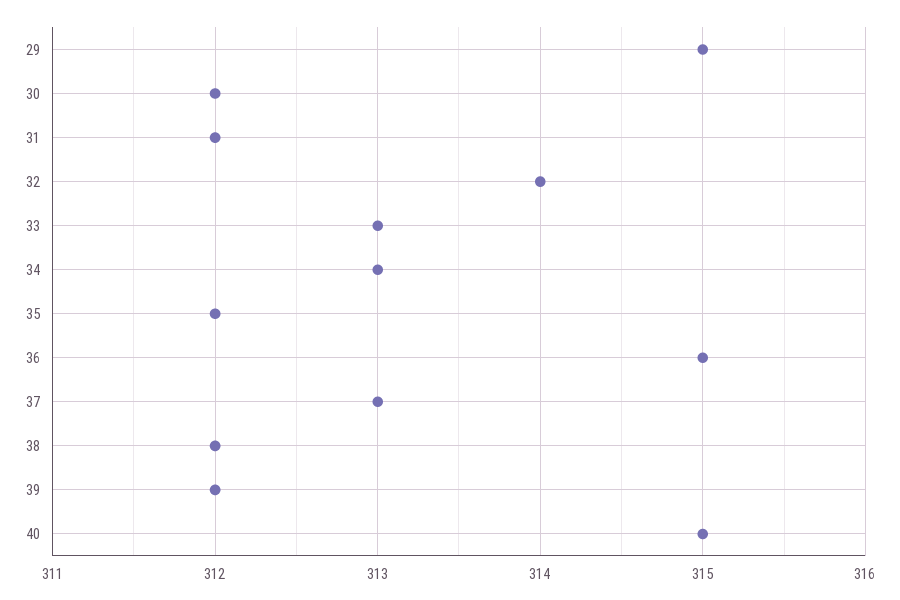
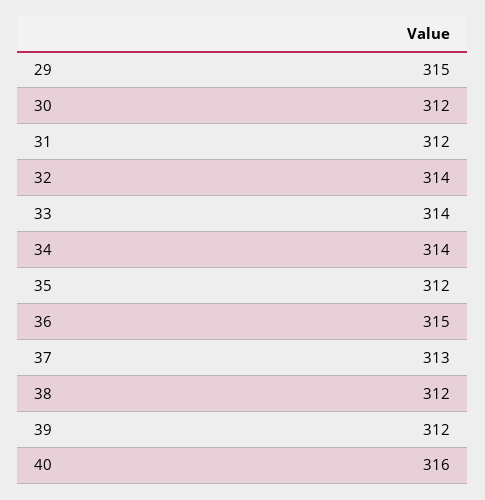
  {
    "29": 315,
    "30": 312,
    "31": 312,
    "32": 314,
-   "33": 313,
+   "33": 314,
-   "34": 313,
+   "34": 314,
    "35": 312,
    "36": 315,
    "37": 313,
    "38": 312,
    "39": 312,
-   "40": 315
+   "40": 316
  }

